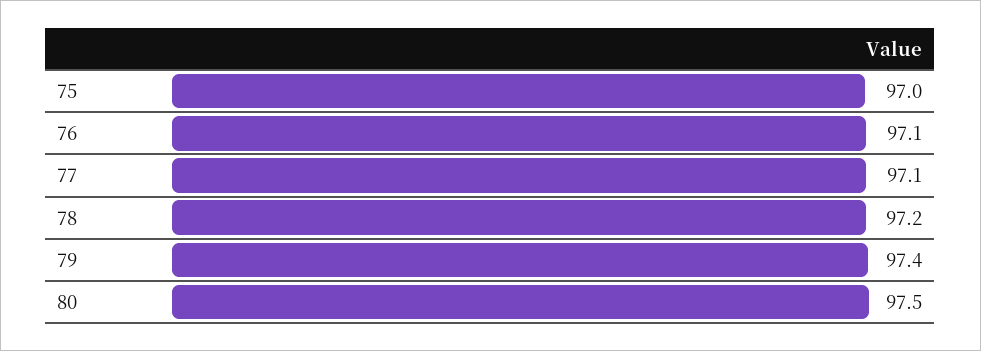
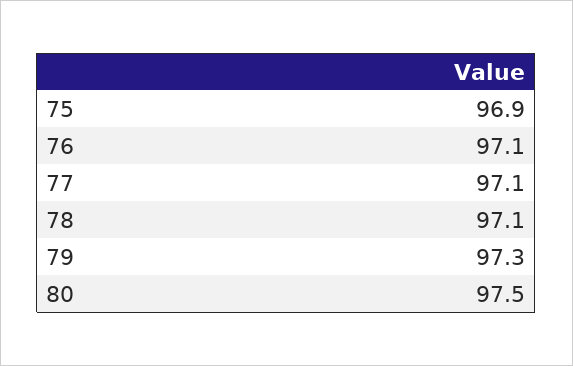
  {
-   "75": 97,
+   "75": 96.9,
    "76": 97.1,
    "77": 97.1,
-   "78": 97.2,
+   "78": 97.1,
-   "79": 97.4,
+   "79": 97.3,
    "80": 97.5
  }

